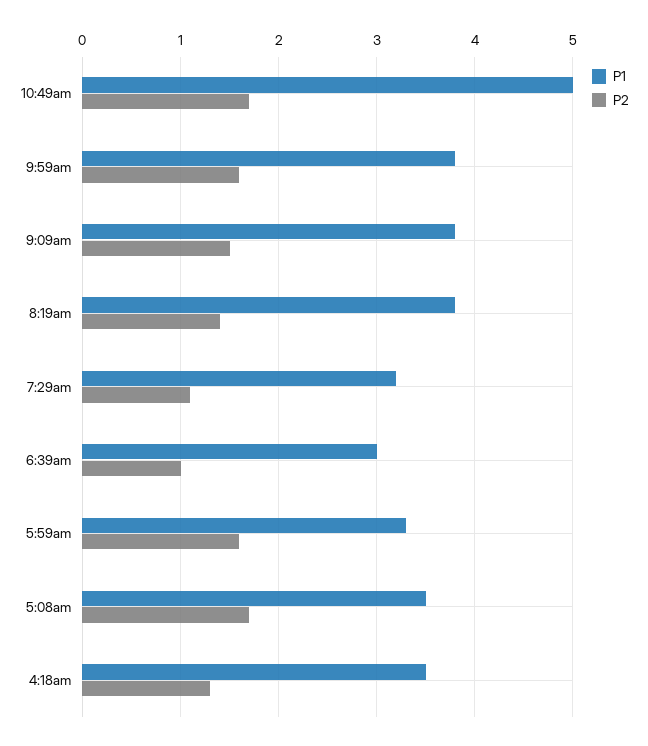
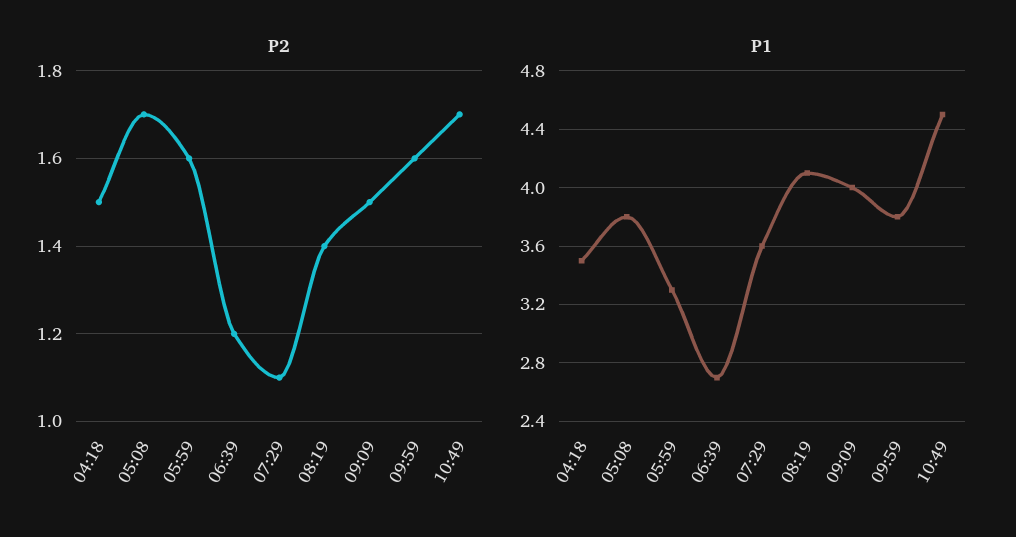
  {
    "P1": {
-     "10:49am": 5,
+     "10:49am": 4.5,
      "9:59am": 3.8,
-     "9:09am": 3.8,
+     "9:09am": 4,
-     "8:19am": 3.8,
+     "8:19am": 4.1,
-     "7:29am": 3.2,
+     "7:29am": 3.6,
-     "6:39am": 3,
+     "6:39am": 2.7,
      "5:59am": 3.3,
-     "5:08am": 3.5,
+     "5:08am": 3.8,
      "4:18am": 3.5
    },
    "P2": {
      "10:49am": 1.7,
      "9:59am": 1.6,
      "9:09am": 1.5,
      "8:19am": 1.4,
      "7:29am": 1.1,
-     "6:39am": 1,
+     "6:39am": 1.2,
      "5:59am": 1.6,
      "5:08am": 1.7,
-     "4:18am": 1.3
+     "4:18am": 1.5
    }
  }

